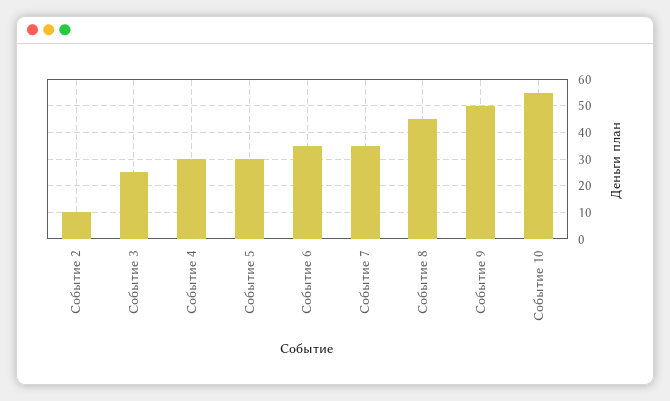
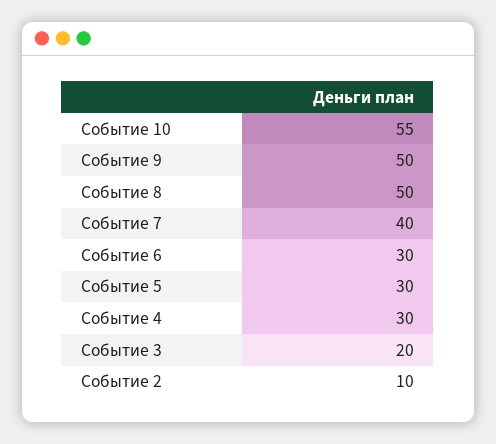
  {
    "Событие 2": 10,
-   "Событие 3": 25,
+   "Событие 3": 20,
    "Событие 4": 30,
    "Событие 5": 30,
-   "Событие 6": 35,
+   "Событие 6": 30,
-   "Событие 7": 35,
+   "Событие 7": 40,
-   "Событие 8": 45,
+   "Событие 8": 50,
    "Событие 9": 50,
    "Событие 10": 55
  }

